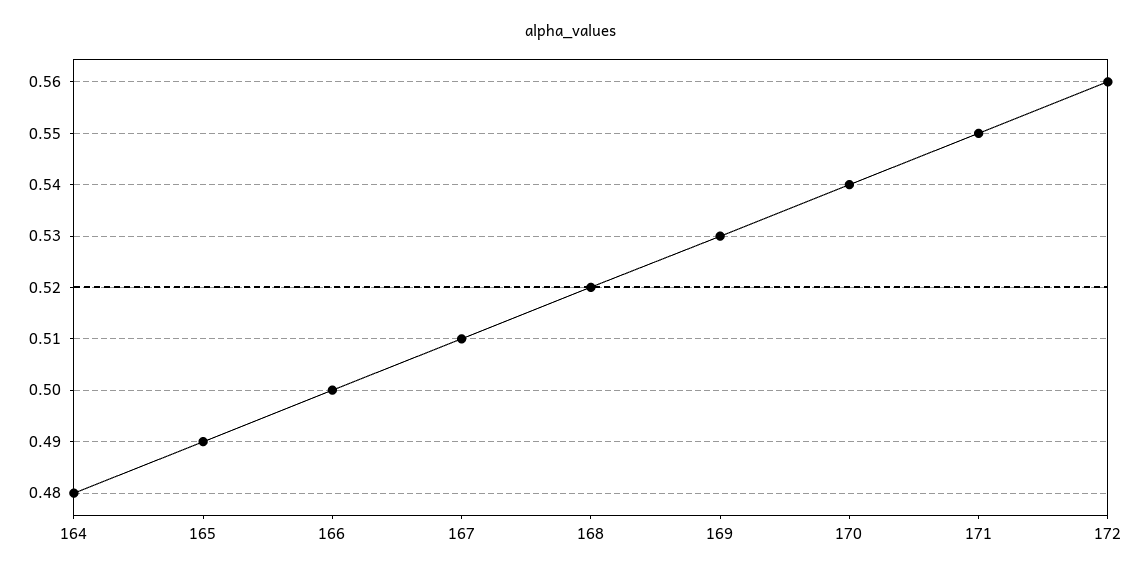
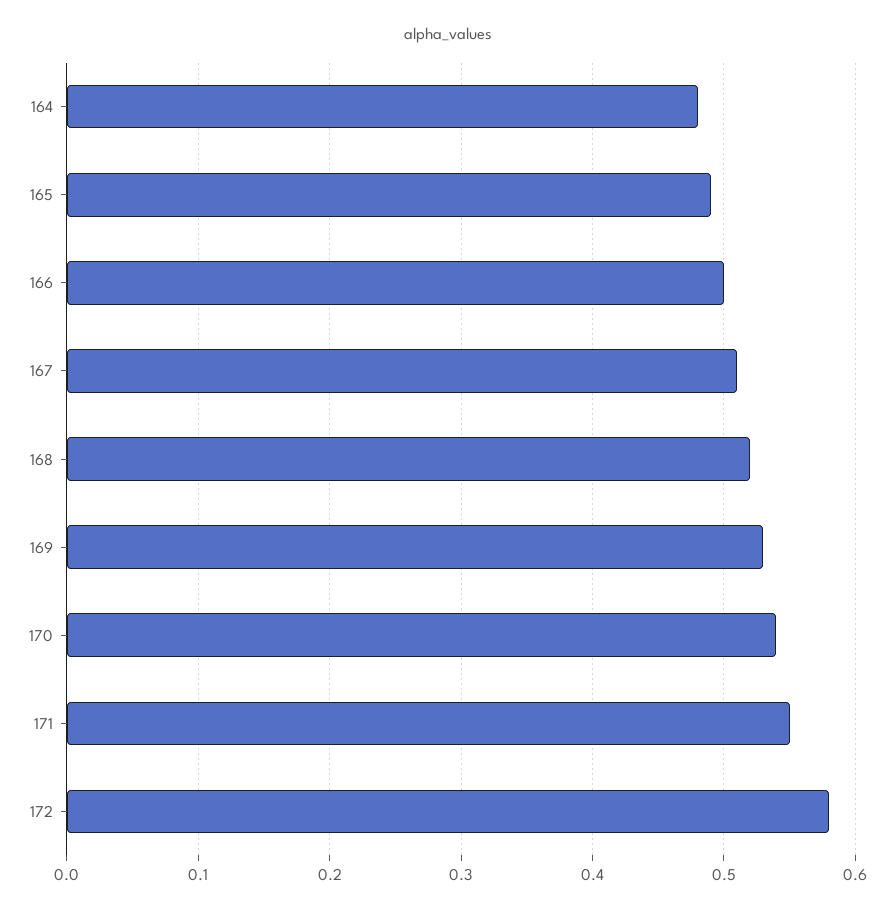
  {
    "164": 0.48,
    "165": 0.49,
    "166": 0.5,
    "167": 0.51,
    "168": 0.52,
    "169": 0.53,
    "170": 0.54,
    "171": 0.55,
-   "172": 0.56
+   "172": 0.58
  }

